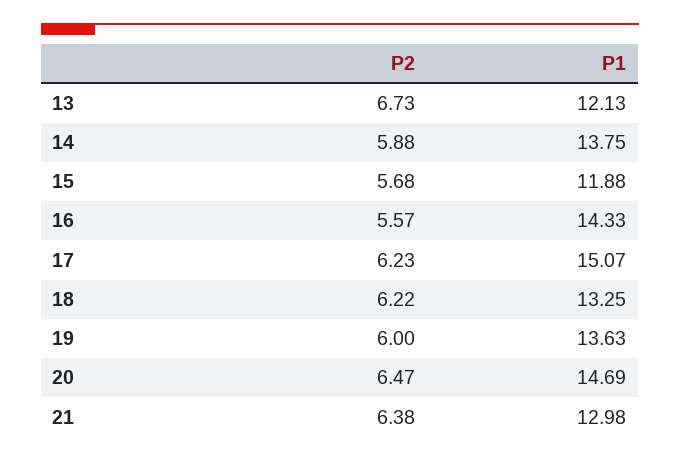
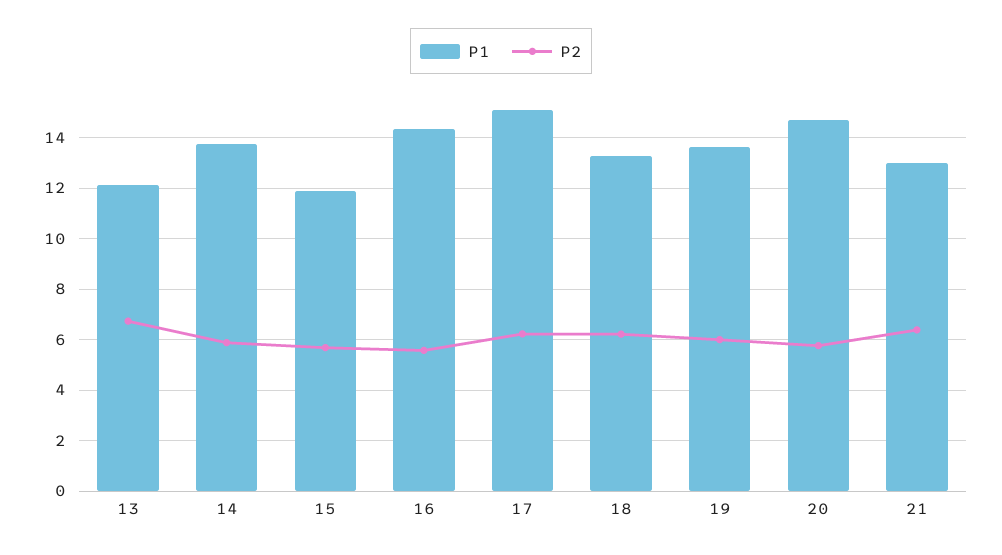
  {
    "P2": {
      "13": 6.73,
      "14": 5.88,
      "15": 5.68,
      "16": 5.57,
      "17": 6.23,
      "18": 6.22,
      "19": 6,
-     "20": 6.47,
+     "20": 5.75,
      "21": 6.38
    },
    "P1": {
      "13": 12.13,
      "14": 13.75,
      "15": 11.88,
      "16": 14.33,
      "17": 15.07,
      "18": 13.25,
      "19": 13.63,
      "20": 14.69,
      "21": 12.98
    }
  }

